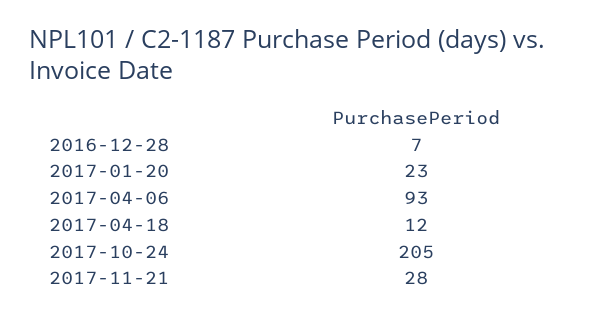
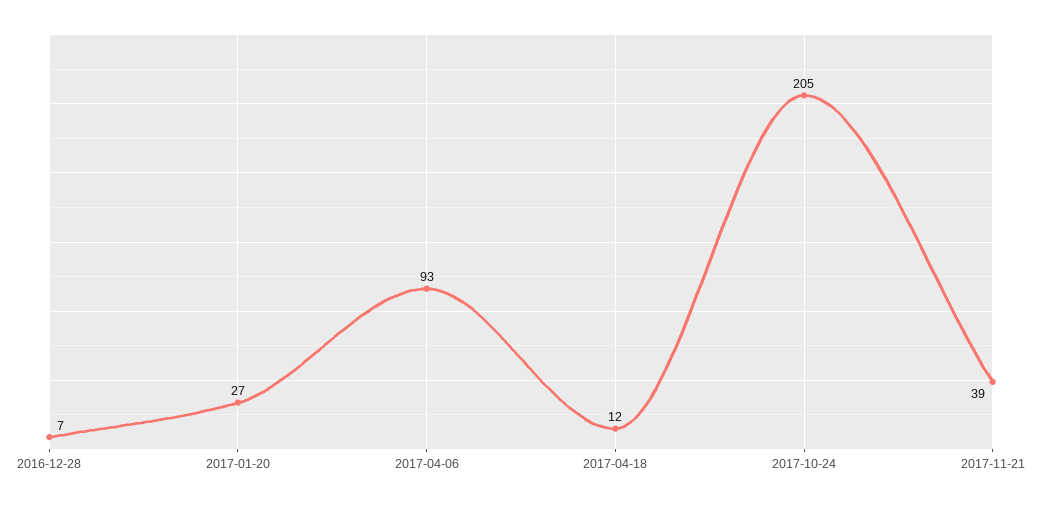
  {
    "2016-12-28": 7,
-   "2017-01-20": 23,
+   "2017-01-20": 27,
    "2017-04-06": 93,
    "2017-04-18": 12,
    "2017-10-24": 205,
-   "2017-11-21": 28
+   "2017-11-21": 39
  }

